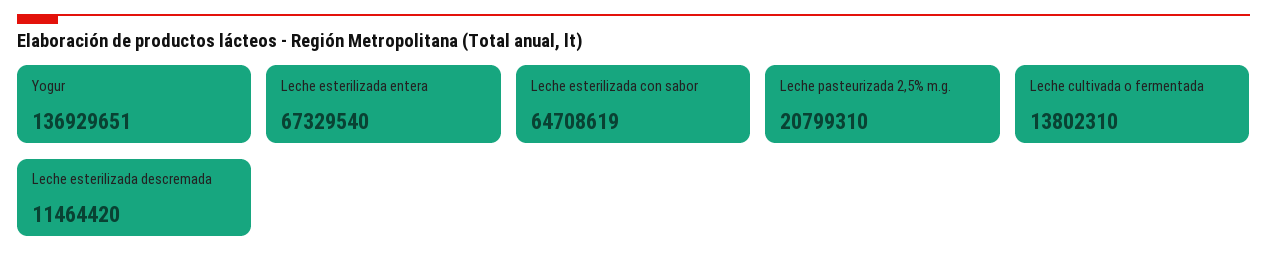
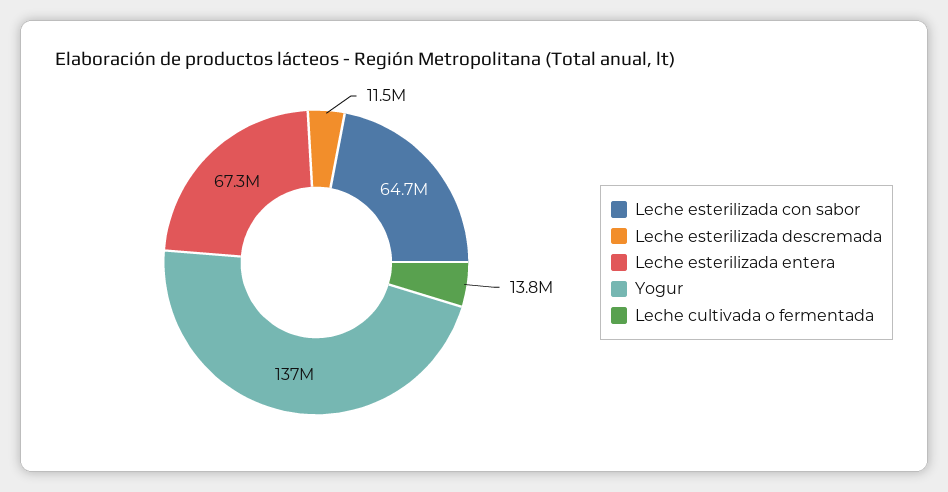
  {
    "Yogur": 136929651,
    "Leche esterilizada entera": 67329540,
    "Leche esterilizada con sabor": 64708619,
-   "Leche pasteurizada 2,5% m.g.": 20799310,
    "Leche cultivada o fermentada": 13802310,
    "Leche esterilizada descremada": 11464420
  }

